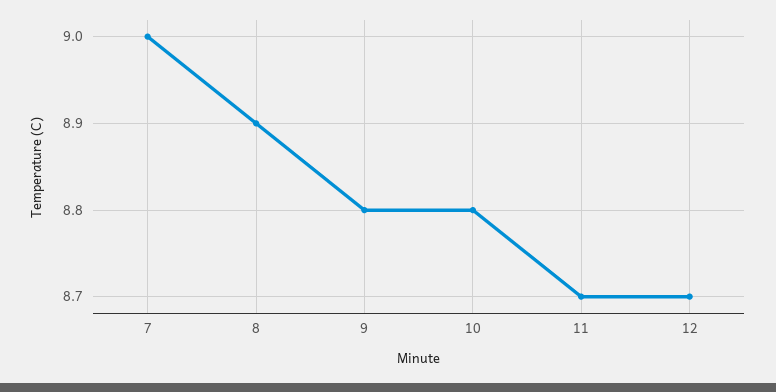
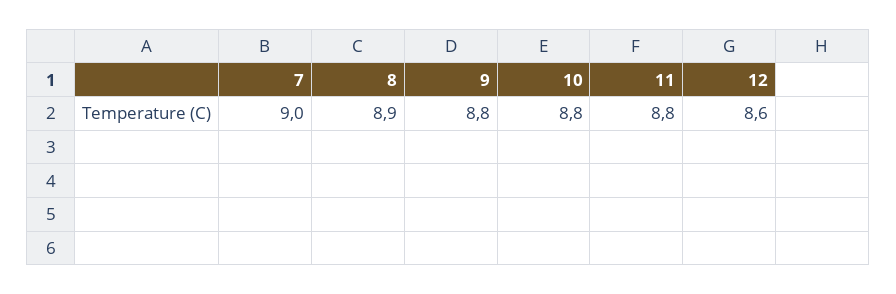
  {
    "7": 9,
    "8": 8.9,
    "9": 8.8,
    "10": 8.8,
-   "11": 8.7,
+   "11": 8.8,
-   "12": 8.7
+   "12": 8.6
  }

